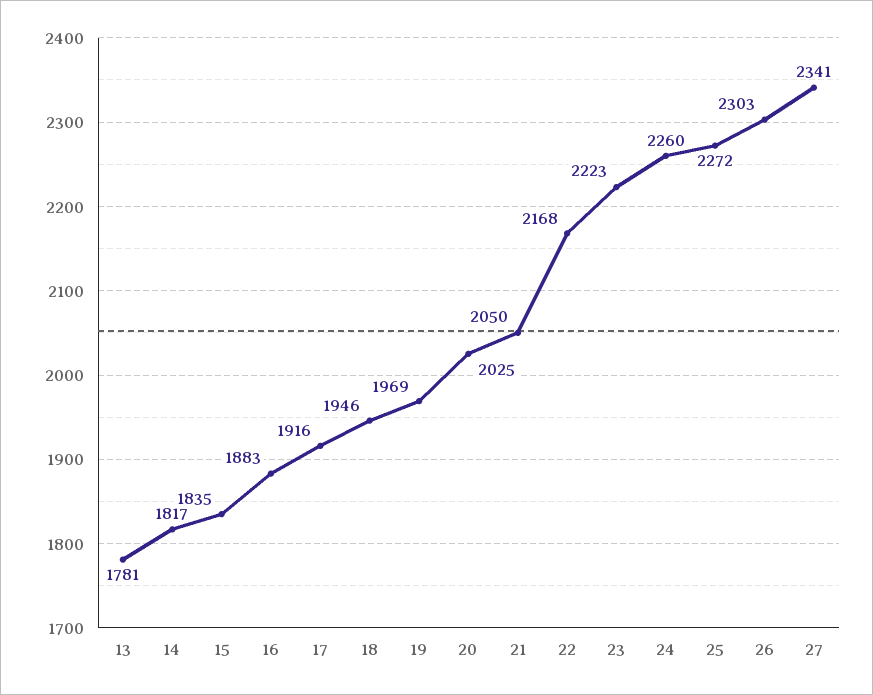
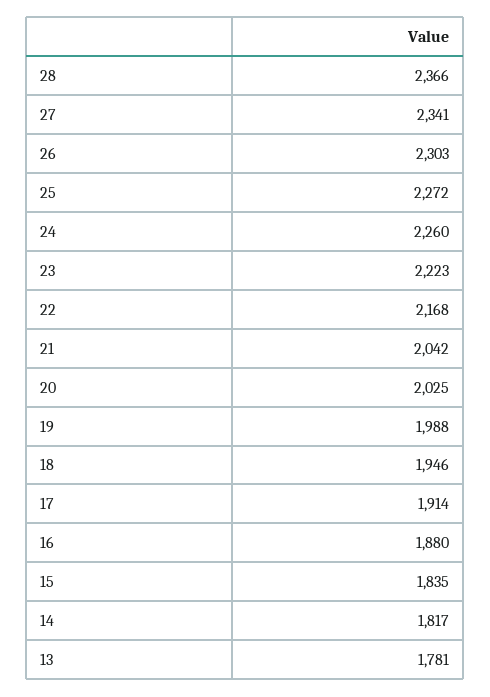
  {
    "13": 1781,
    "14": 1817,
    "15": 1835,
-   "16": 1883,
+   "16": 1880,
-   "17": 1916,
+   "17": 1914,
    "18": 1946,
-   "19": 1969,
+   "19": 1988,
    "20": 2025,
-   "21": 2050,
+   "21": 2042,
    "22": 2168,
    "23": 2223,
    "24": 2260,
    "25": 2272,
    "26": 2303,
-   "27": 2341
+   "27": 2341,
+   "28": 2366
  }

